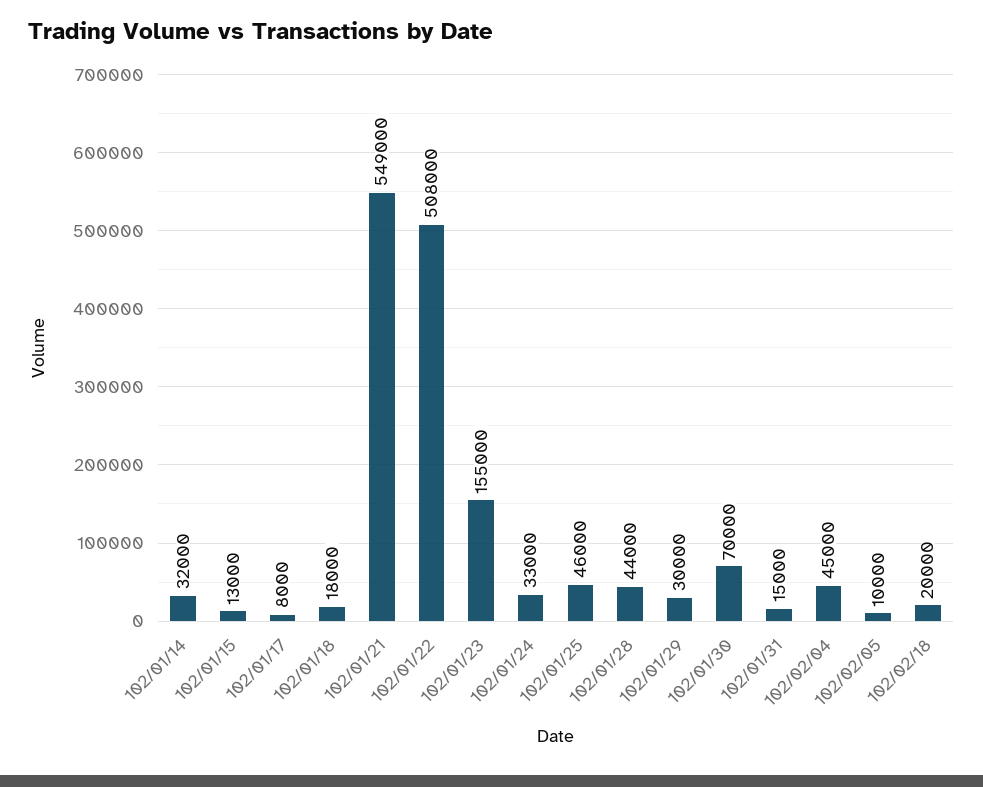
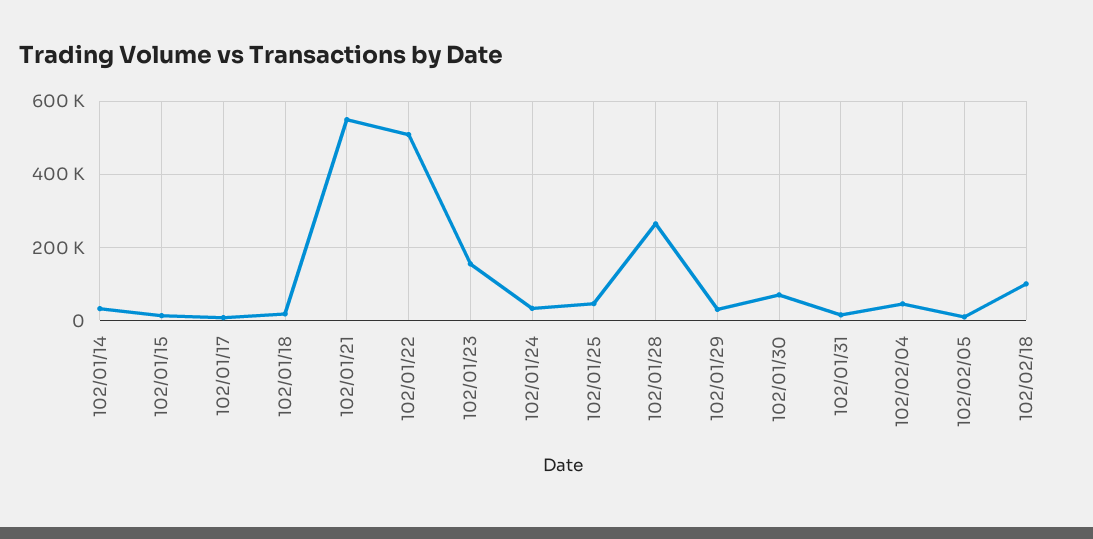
  {
    "102/01/14": 32000,
    "102/01/15": 13000,
    "102/01/17": 8000,
    "102/01/18": 18000,
    "102/01/21": 549000,
    "102/01/22": 508000,
    "102/01/23": 155000,
    "102/01/24": 33000,
    "102/01/25": 46000,
-   "102/01/28": 44000,
+   "102/01/28": 260000,
    "102/01/29": 30000,
    "102/01/30": 70000,
    "102/01/31": 15000,
    "102/02/04": 45000,
    "102/02/05": 10000,
-   "102/02/18": 20000
+   "102/02/18": 100000
  }

